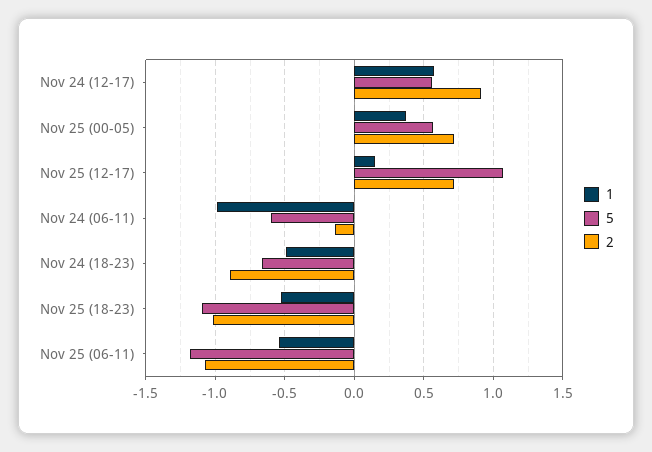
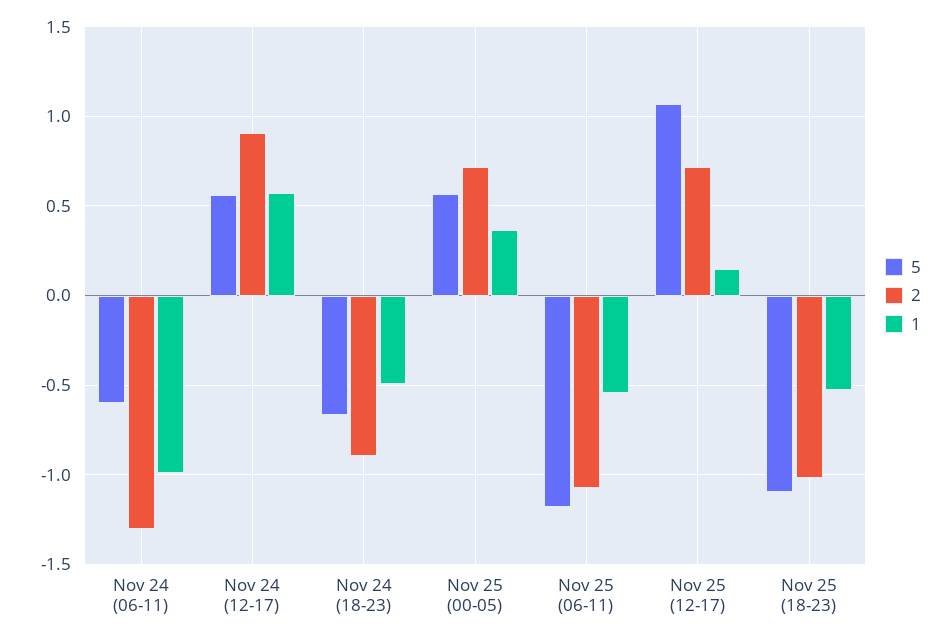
  {
    "1": {
      "Nov 24 (12-17)": 0.55,
      "Nov 25 (00-05)": 0.35,
      "Nov 25 (12-17)": 0.15,
      "Nov 24 (06-11)": -1,
      "Nov 24 (18-23)": -0.5,
      "Nov 25 (18-23)": -0.55,
      "Nov 25 (06-11)": -0.55
    },
    "5": {
      "Nov 24 (12-17)": 0.55,
      "Nov 25 (00-05)": 0.55,
      "Nov 25 (12-17)": 1.05,
      "Nov 24 (06-11)": -0.6,
      "Nov 24 (18-23)": -0.65,
      "Nov 25 (18-23)": -1.1,
      "Nov 25 (06-11)": -1.2
    },
    "2": {
      "Nov 24 (12-17)": 0.9,
      "Nov 25 (00-05)": 0.7,
      "Nov 25 (12-17)": 0.7,
-     "Nov 24 (06-11)": -0.15,
+     "Nov 24 (06-11)": -1.3,
      "Nov 24 (18-23)": -0.9,
      "Nov 25 (18-23)": -1,
      "Nov 25 (06-11)": -1.1
    }
  }

